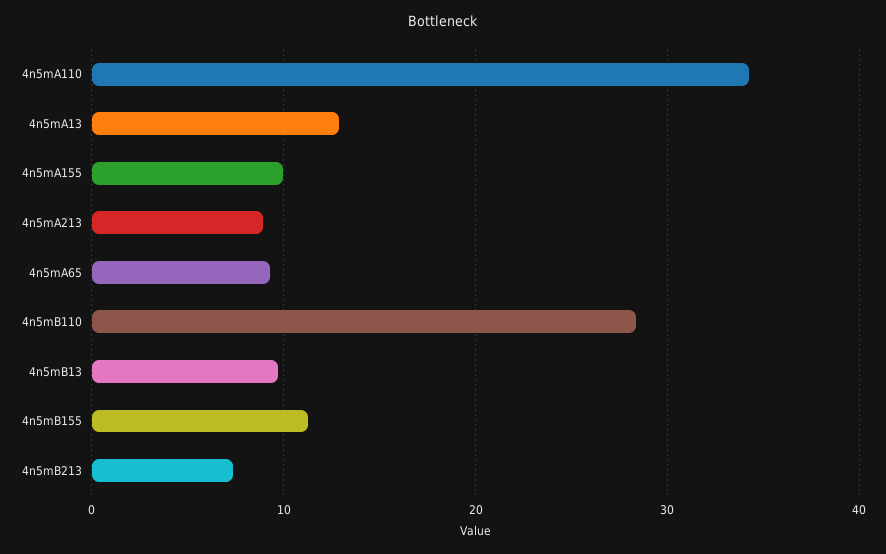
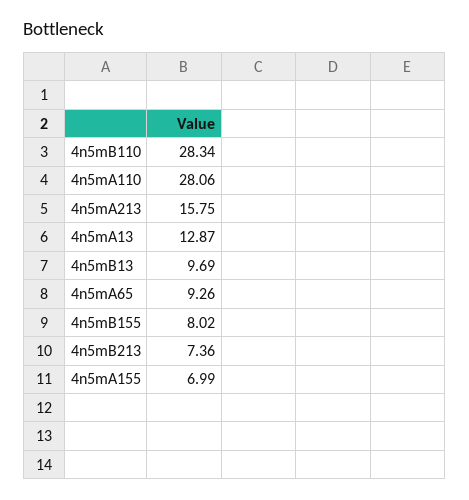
  {
-   "4n5mA110": 34,
+   "4n5mA110": 28.06,
    "4n5mA13": 12.87,
-   "4n5mA155": 10,
+   "4n5mA155": 6.99,
-   "4n5mA213": 9,
+   "4n5mA213": 15.75,
    "4n5mA65": 9.26,
    "4n5mB110": 28.34,
    "4n5mB13": 9.69,
-   "4n5mB155": 11,
+   "4n5mB155": 8.02,
    "4n5mB213": 7.36
  }

